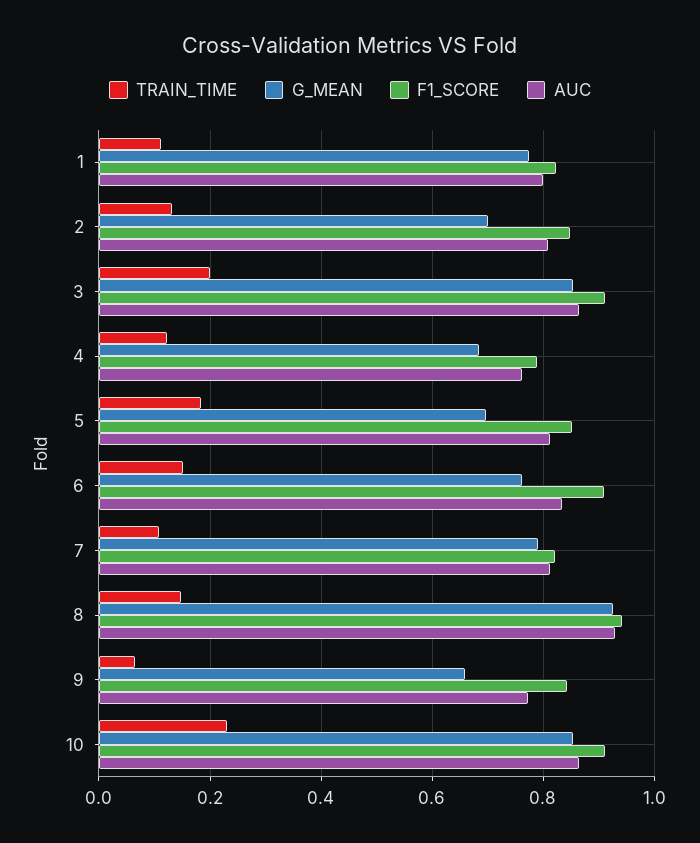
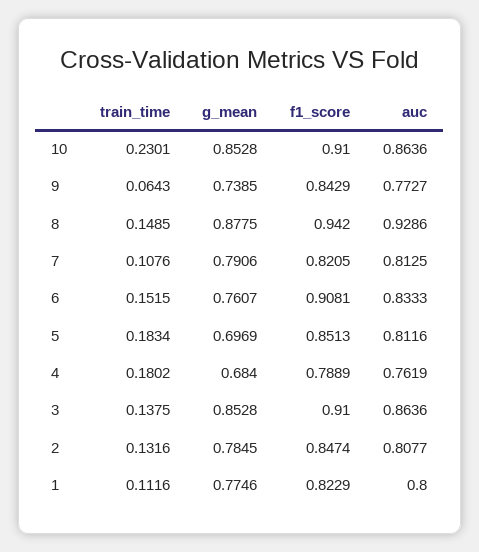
  {
    "TRAIN_TIME": {
      "1": 0.1116,
      "2": 0.1316,
-     "3": 0.2,
+     "3": 0.1375,
-     "4": 0.12,
+     "4": 0.1802,
      "5": 0.1834,
      "6": 0.1515,
      "7": 0.1076,
      "8": 0.1485,
      "9": 0.0643,
      "10": 0.2301
    },
    "G_MEAN": {
      "1": 0.7746,
-     "2": 0.7,
+     "2": 0.7845,
      "3": 0.8528,
      "4": 0.684,
      "5": 0.6969,
      "6": 0.7607,
      "7": 0.7906,
-     "8": 0.92,
+     "8": 0.8775,
-     "9": 0.66,
+     "9": 0.7385,
      "10": 0.8528
    },
    "F1_SCORE": {
      "1": 0.8229,
      "2": 0.8474,
      "3": 0.91,
      "4": 0.7889,
      "5": 0.8513,
      "6": 0.9081,
      "7": 0.8205,
      "8": 0.942,
      "9": 0.8429,
      "10": 0.91
    },
    "AUC": {
      "1": 0.8,
      "2": 0.8077,
      "3": 0.8636,
      "4": 0.7619,
      "5": 0.8116,
      "6": 0.8333,
      "7": 0.8125,
      "8": 0.9286,
      "9": 0.7727,
      "10": 0.8636
    }
  }

